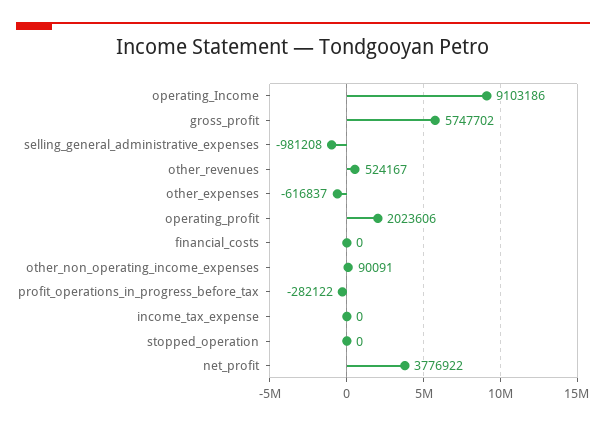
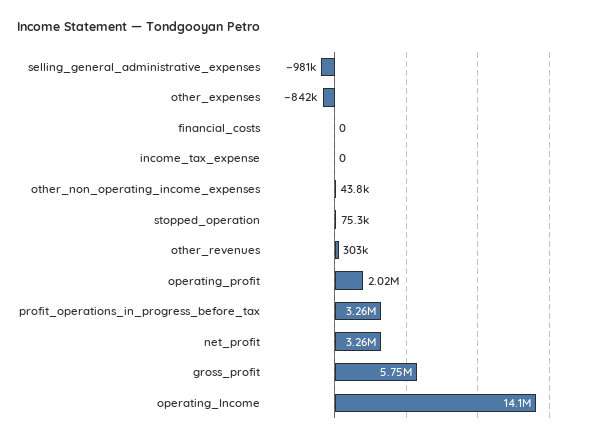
  {
-   "operating_Income": 9103186,
+   "operating_Income": 14100000,
    "gross_profit": 5747702,
    "selling_general_administrative_expenses": -981208,
-   "other_revenues": 524167,
+   "other_revenues": 303000,
-   "other_expenses": -616837,
+   "other_expenses": -842000,
    "operating_profit": 2023606,
    "financial_costs": 0,
-   "other_non_operating_income_expenses": 90091,
+   "other_non_operating_income_expenses": 43800,
-   "profit_operations_in_progress_before_tax": -282122,
+   "profit_operations_in_progress_before_tax": 3260000,
    "income_tax_expense": 0,
-   "stopped_operation": 0,
+   "stopped_operation": 75300,
-   "net_profit": 3776922
+   "net_profit": 3260000
  }

